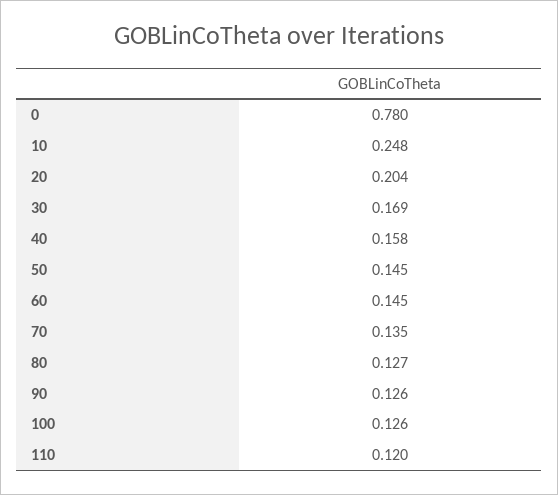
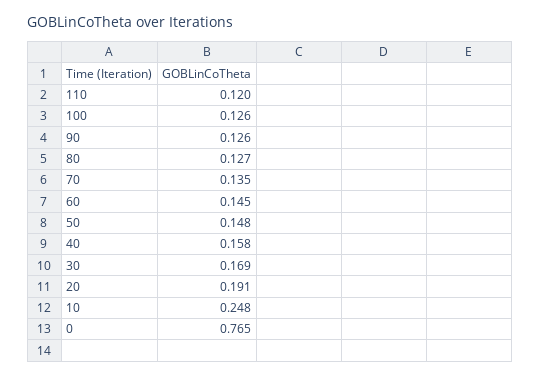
  {
-   "0": 0.78,
+   "0": 0.765,
    "10": 0.248,
-   "20": 0.204,
+   "20": 0.191,
    "30": 0.169,
    "40": 0.158,
-   "50": 0.145,
+   "50": 0.148,
    "60": 0.145,
    "70": 0.135,
    "80": 0.127,
    "90": 0.126,
    "100": 0.126,
    "110": 0.12
  }

